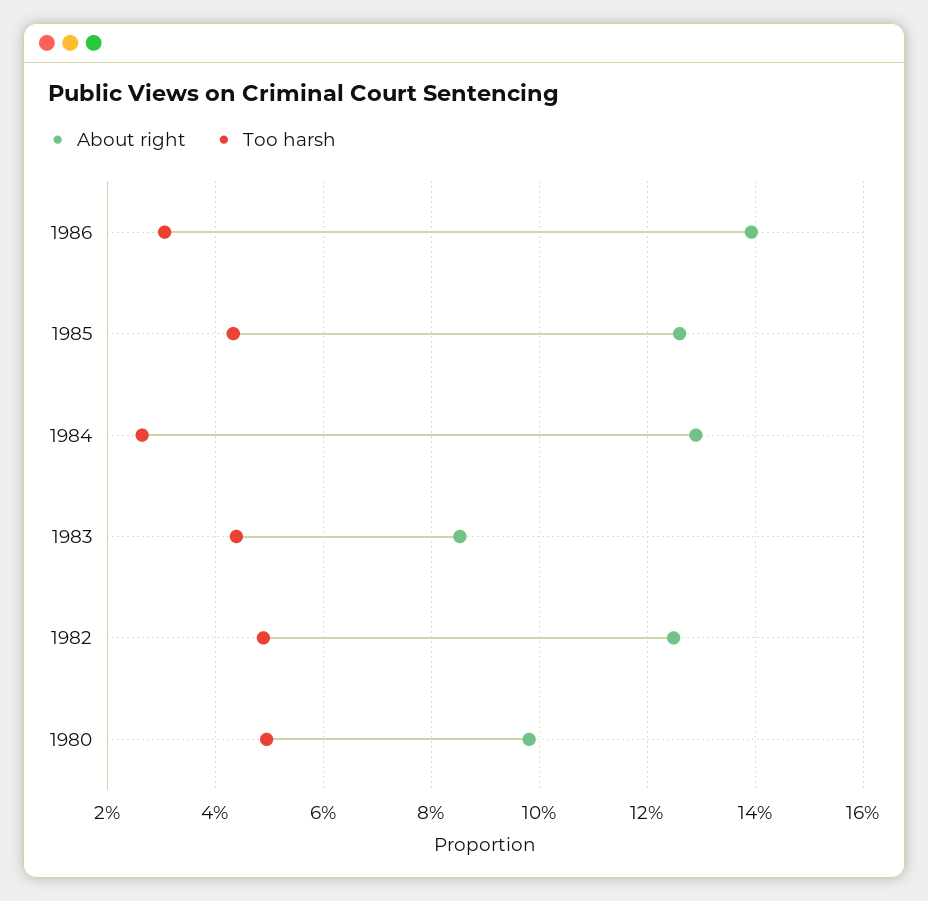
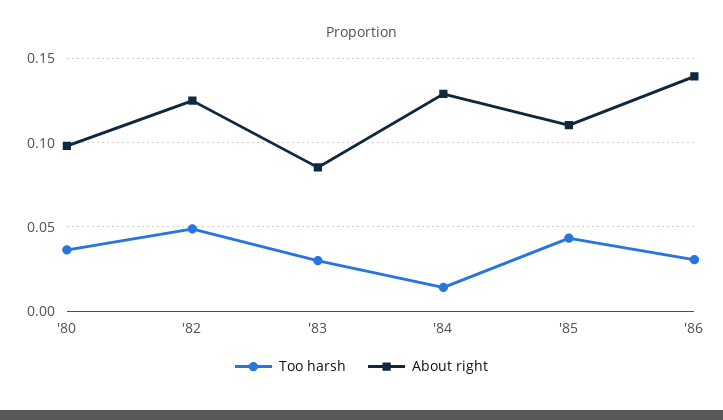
  {
    "About right": {
      "1986": 0.14,
-     "1985": 0.126,
+     "1985": 0.11,
      "1984": 0.13,
      "1983": 0.086,
      "1982": 0.124,
      "1980": 0.098
    },
    "Too harsh": {
      "1986": 0.03,
      "1985": 0.044,
-     "1984": 0.026,
+     "1984": 0.015,
-     "1983": 0.044,
+     "1983": 0.03,
      "1982": 0.048,
-     "1980": 0.05
+     "1980": 0.035
    }
  }

